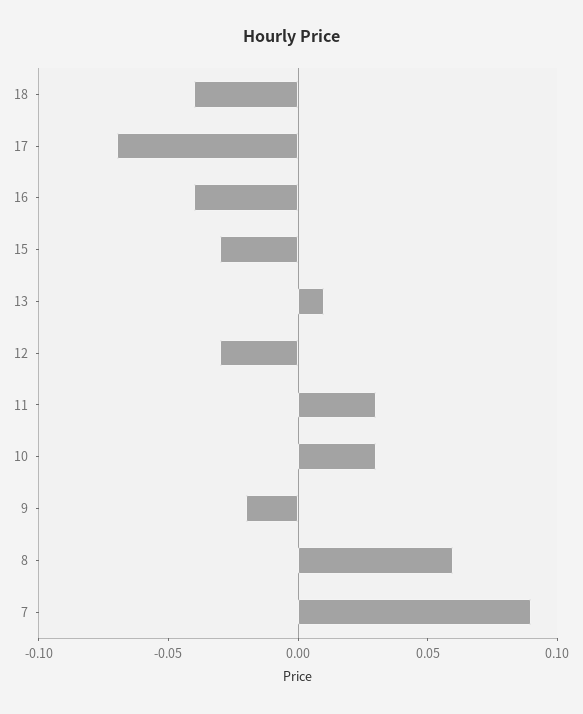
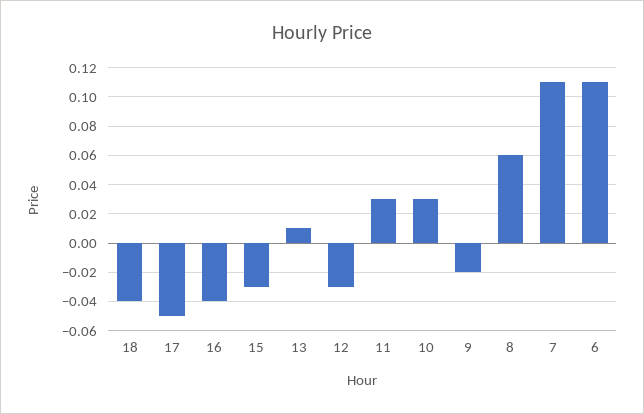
  {
    "18": -0.04,
-   "17": -0.07,
+   "17": -0.05,
    "16": -0.04,
    "15": -0.03,
    "13": 0.01,
    "12": -0.03,
    "11": 0.03,
    "10": 0.03,
    "9": -0.02,
    "8": 0.06,
-   "7": 0.09
+   "7": 0.11,
+   "6": 0.11
  }

